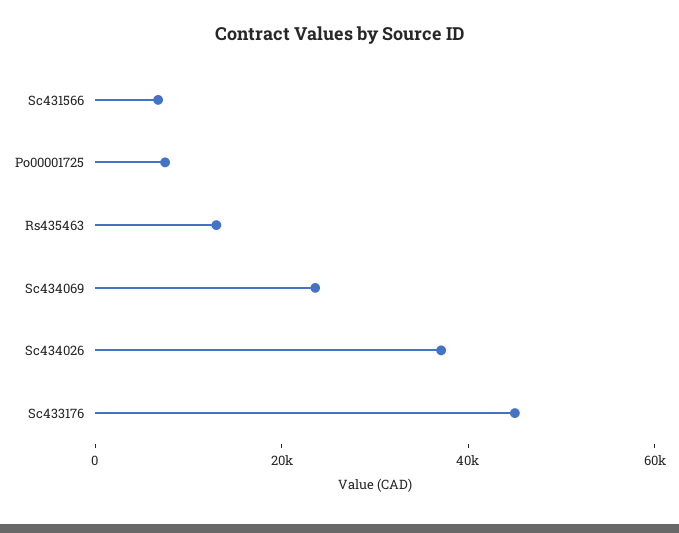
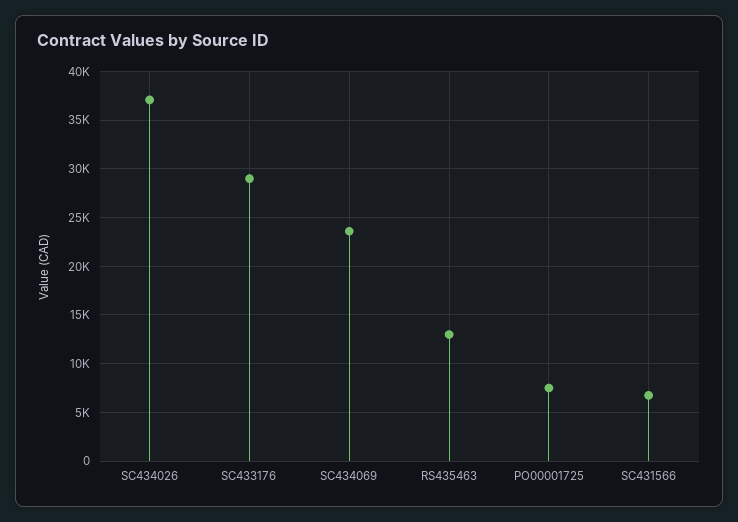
  {
    "Sc431566": 7000,
    "Po00001725": 8000,
    "Rs435463": 13000,
    "Sc434069": 24000,
    "Sc434026": 37000,
-   "Sc433176": 45000
+   "Sc433176": 29000
  }

